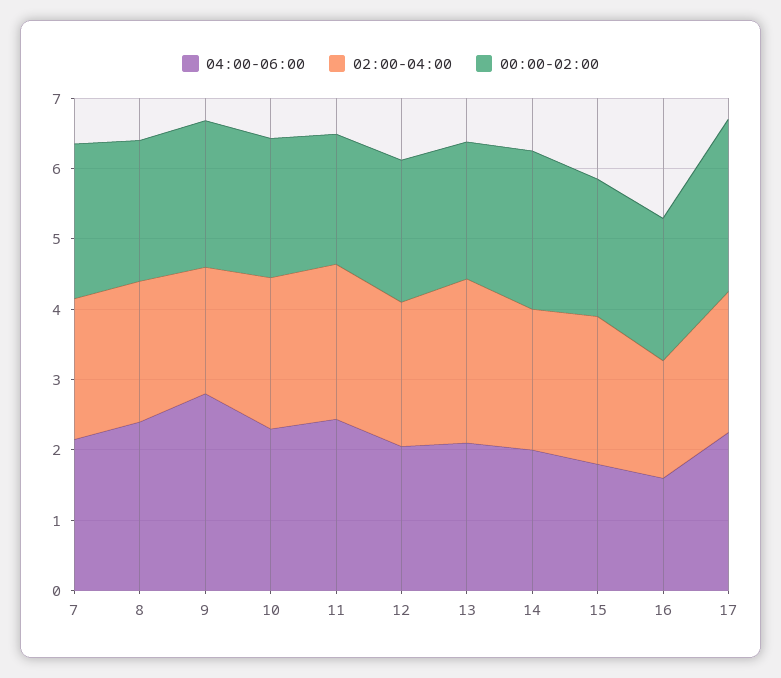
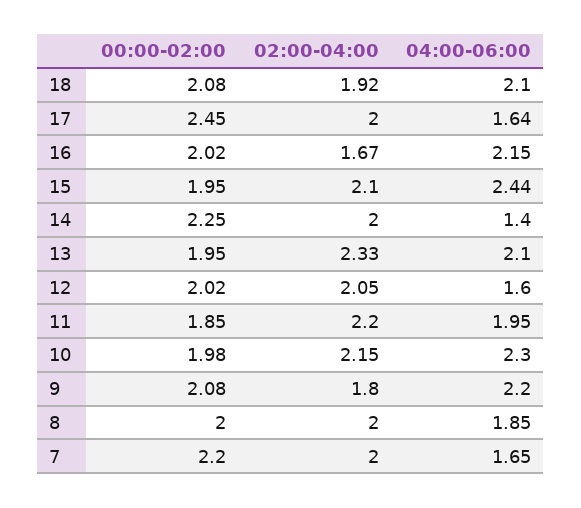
  {
    "04:00-06:00": {
-     "7": 2.2,
+     "7": 1.65,
-     "8": 2.4,
+     "8": 1.85,
-     "9": 2.8,
+     "9": 2.2,
      "10": 2.3,
-     "11": 2.4,
+     "11": 1.95,
-     "12": 2,
+     "12": 1.6,
      "13": 2.1,
-     "14": 2,
+     "14": 1.4,
-     "15": 1.8,
+     "15": 2.44,
-     "16": 1.6,
+     "16": 2.15,
-     "17": 2.2
+     "17": 1.64,
+     "18": 2.1
    },
    "02:00-04:00": {
      "7": 2,
      "8": 2,
      "9": 1.8,
      "10": 2.15,
      "11": 2.2,
      "12": 2.05,
      "13": 2.33,
      "14": 2,
      "15": 2.1,
      "16": 1.67,
-     "17": 2
+     "17": 2,
+     "18": 1.92
    },
    "00:00-02:00": {
      "7": 2.2,
      "8": 2,
      "9": 2.08,
      "10": 1.98,
      "11": 1.85,
      "12": 2.02,
      "13": 1.95,
      "14": 2.25,
      "15": 1.95,
      "16": 2.02,
-     "17": 2.45
+     "17": 2.45,
+     "18": 2.08
    }
  }

